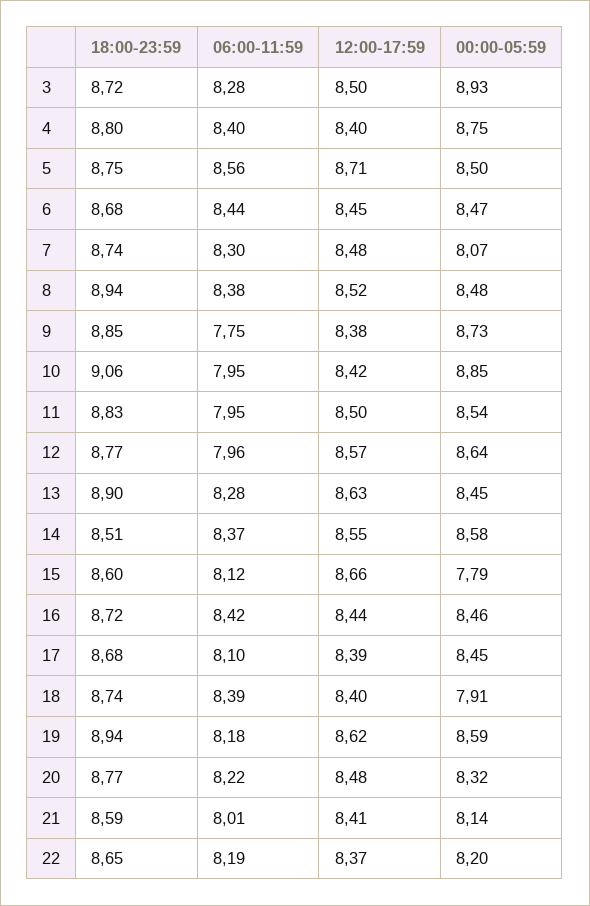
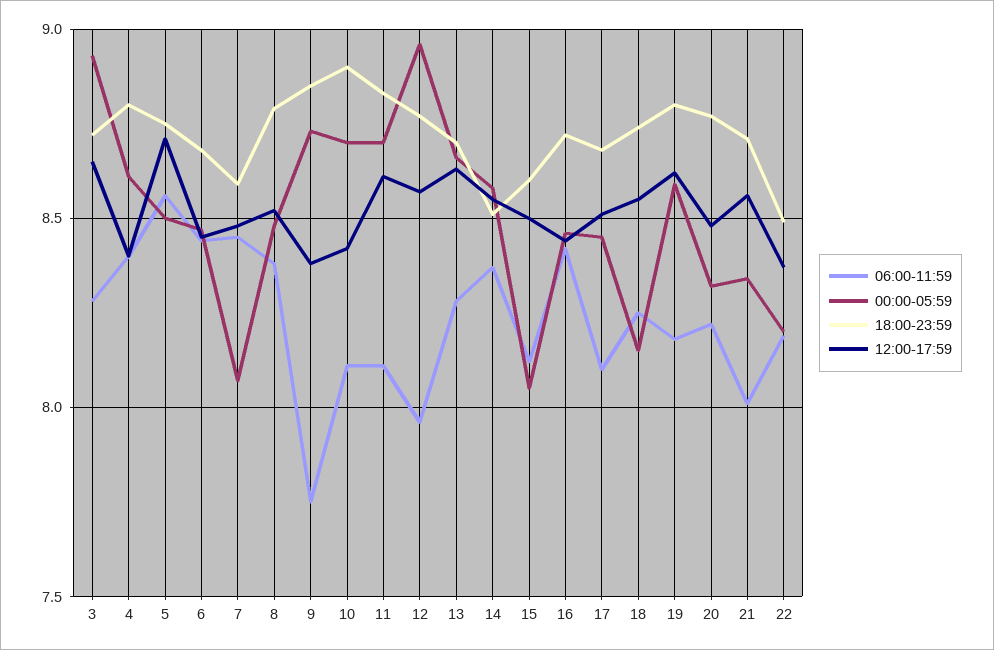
  {
    "18:00-23:59": {
      "3": 8.72,
      "4": 8.8,
      "5": 8.75,
      "6": 8.68,
-     "7": 8.74,
+     "7": 8.6,
-     "8": 8.94,
+     "8": 8.8,
      "9": 8.85,
-     "10": 9.06,
+     "10": 8.9,
      "11": 8.83,
      "12": 8.77,
-     "13": 8.9,
+     "13": 8.7,
      "14": 8.51,
      "15": 8.6,
      "16": 8.72,
      "17": 8.68,
      "18": 8.74,
-     "19": 8.94,
+     "19": 8.8,
      "20": 8.77,
-     "21": 8.59,
+     "21": 8.7,
-     "22": 8.65
+     "22": 8.5
    },
    "06:00-11:59": {
      "3": 8.28,
      "4": 8.4,
      "5": 8.56,
      "6": 8.44,
-     "7": 8.3,
+     "7": 8.45,
      "8": 8.38,
      "9": 7.75,
-     "10": 7.95,
+     "10": 8.1,
-     "11": 7.95,
+     "11": 8.1,
      "12": 7.96,
      "13": 8.28,
      "14": 8.37,
      "15": 8.12,
      "16": 8.42,
      "17": 8.1,
-     "18": 8.39,
+     "18": 8.25,
      "19": 8.18,
      "20": 8.22,
      "21": 8.01,
      "22": 8.19
    },
    "12:00-17:59": {
-     "3": 8.5,
+     "3": 8.65,
      "4": 8.4,
      "5": 8.71,
      "6": 8.45,
      "7": 8.48,
      "8": 8.52,
      "9": 8.38,
      "10": 8.42,
-     "11": 8.5,
+     "11": 8.6,
      "12": 8.57,
      "13": 8.63,
      "14": 8.55,
-     "15": 8.66,
+     "15": 8.5,
      "16": 8.44,
-     "17": 8.39,
+     "17": 8.5,
-     "18": 8.4,
+     "18": 8.55,
      "19": 8.62,
      "20": 8.48,
-     "21": 8.41,
+     "21": 8.55,
      "22": 8.37
    },
    "00:00-05:59": {
      "3": 8.93,
-     "4": 8.75,
+     "4": 8.6,
      "5": 8.5,
      "6": 8.47,
      "7": 8.07,
      "8": 8.48,
      "9": 8.73,
-     "10": 8.85,
+     "10": 8.7,
-     "11": 8.54,
+     "11": 8.7,
-     "12": 8.64,
+     "12": 8.95,
-     "13": 8.45,
+     "13": 8.65,
      "14": 8.58,
-     "15": 7.79,
+     "15": 8.05,
      "16": 8.46,
      "17": 8.45,
-     "18": 7.91,
+     "18": 8.15,
      "19": 8.59,
      "20": 8.32,
-     "21": 8.14,
+     "21": 8.35,
      "22": 8.2
    }
  }

